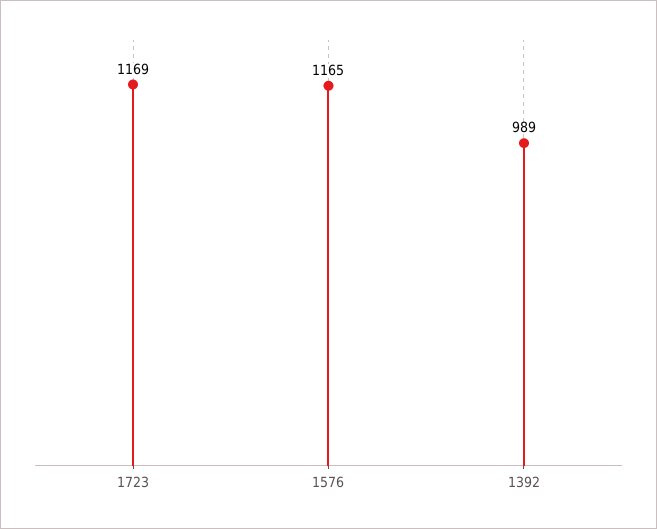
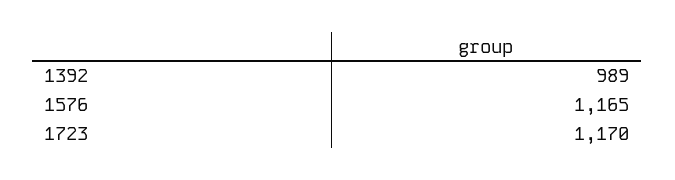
  {
-   "1723": 1169,
+   "1723": 1170,
    "1576": 1165,
    "1392": 989
  }

